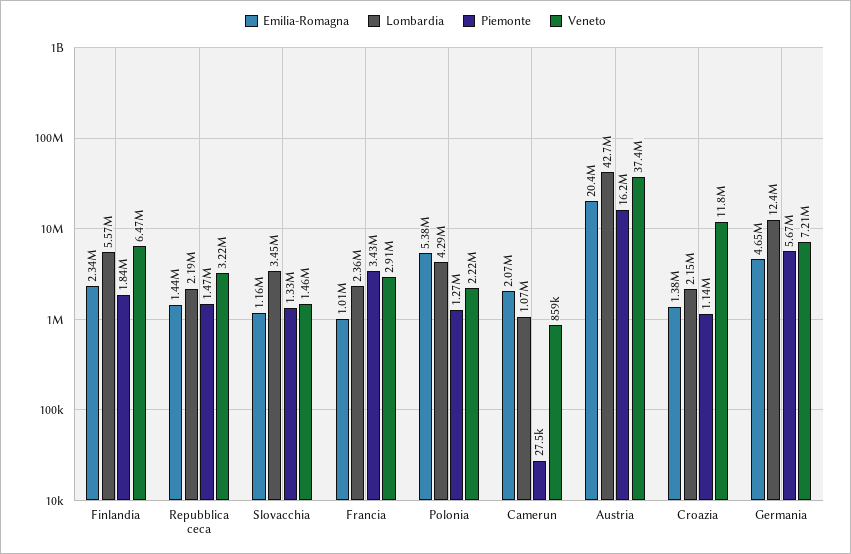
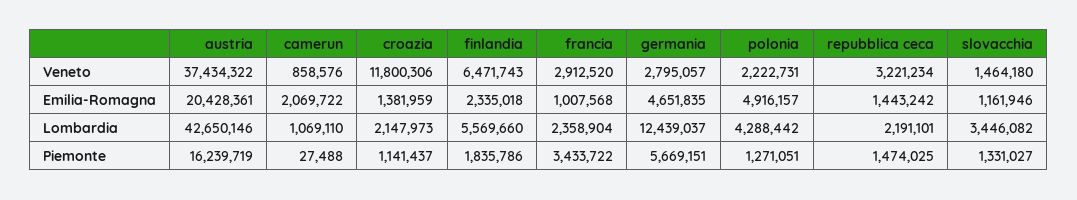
  {
    "Emilia-Romagna": {
      "Finlandia": 2335018,
      "Repubblica ceca": 1443242,
      "Slovacchia": 1161946,
      "Francia": 1007568,
-     "Polonia": 5380000,
+     "Polonia": 4916157,
      "Camerun": 2069722,
      "Austria": 20428361,
      "Croazia": 1381959,
      "Germania": 4651835
    },
    "Lombardia": {
      "Finlandia": 5569660,
      "Repubblica ceca": 2191101,
      "Slovacchia": 3446082,
      "Francia": 2358904,
      "Polonia": 4288442,
      "Camerun": 1069110,
      "Austria": 42650146,
      "Croazia": 2147973,
      "Germania": 12439037
    },
    "Piemonte": {
      "Finlandia": 1835786,
      "Repubblica ceca": 1474025,
      "Slovacchia": 1331027,
      "Francia": 3433722,
      "Polonia": 1271051,
      "Camerun": 27488,
      "Austria": 16239719,
      "Croazia": 1141437,
      "Germania": 5669151
    },
    "Veneto": {
      "Finlandia": 6471743,
      "Repubblica ceca": 3221234,
      "Slovacchia": 1464180,
      "Francia": 2912520,
      "Polonia": 2222731,
      "Camerun": 858576,
      "Austria": 37434322,
      "Croazia": 11800306,
-     "Germania": 7210000
+     "Germania": 2795057
    }
  }

